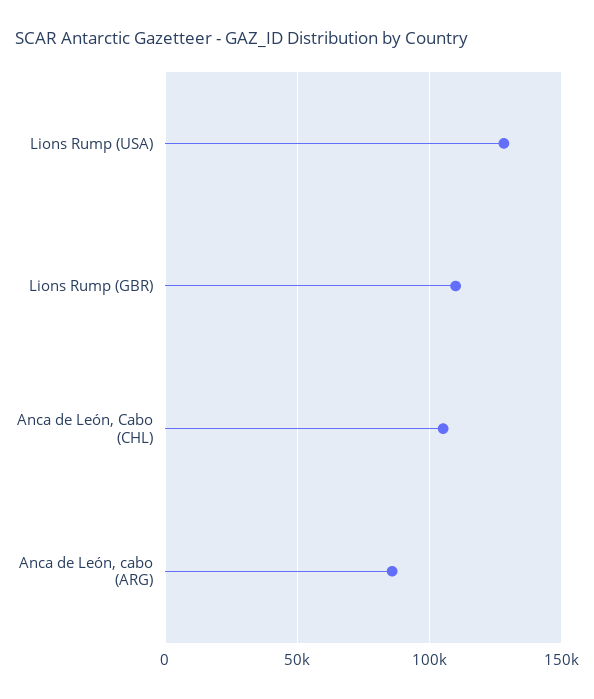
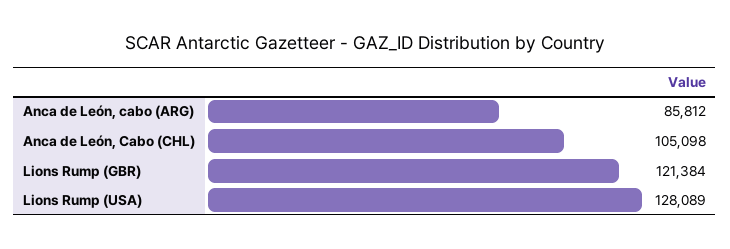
  {
    "Lions Rump (USA)": 128089,
-   "Lions Rump (GBR)": 110000,
+   "Lions Rump (GBR)": 121384,
    "Anca de León, Cabo (CHL)": 105098,
    "Anca de León, cabo (ARG)": 85812
  }

